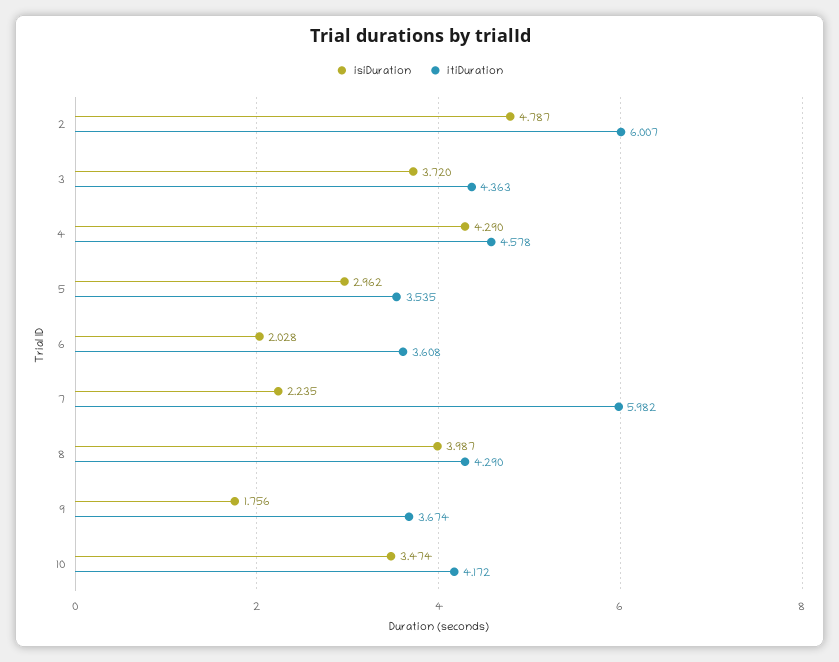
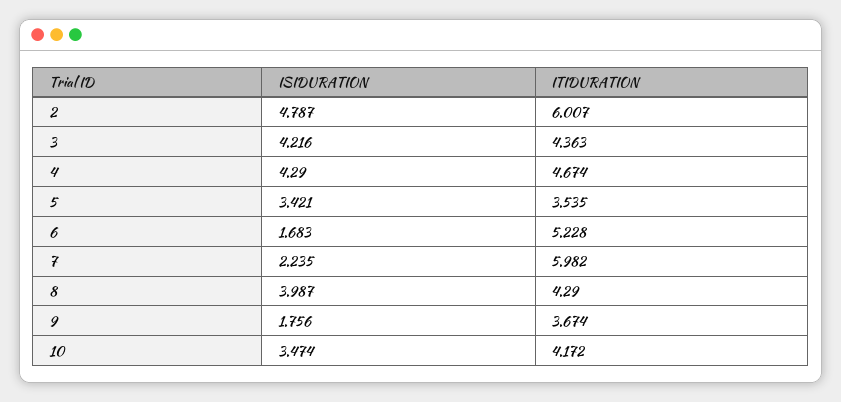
  {
    "isiDuration": {
      "2": 4.787,
-     "3": 3.72,
+     "3": 4.216,
      "4": 4.29,
-     "5": 2.962,
+     "5": 3.421,
-     "6": 2.028,
+     "6": 1.683,
      "7": 2.235,
      "8": 3.987,
      "9": 1.756,
      "10": 3.474
    },
    "itiDuration": {
      "2": 6.007,
      "3": 4.363,
-     "4": 4.578,
+     "4": 4.674,
      "5": 3.535,
-     "6": 3.608,
+     "6": 5.228,
      "7": 5.982,
      "8": 4.29,
      "9": 3.674,
      "10": 4.172
    }
  }

